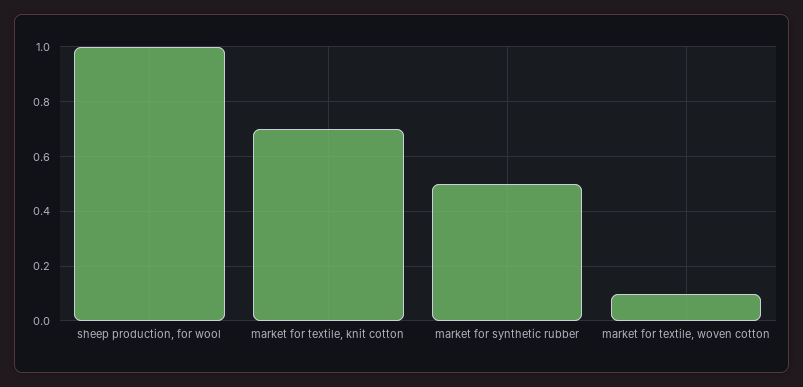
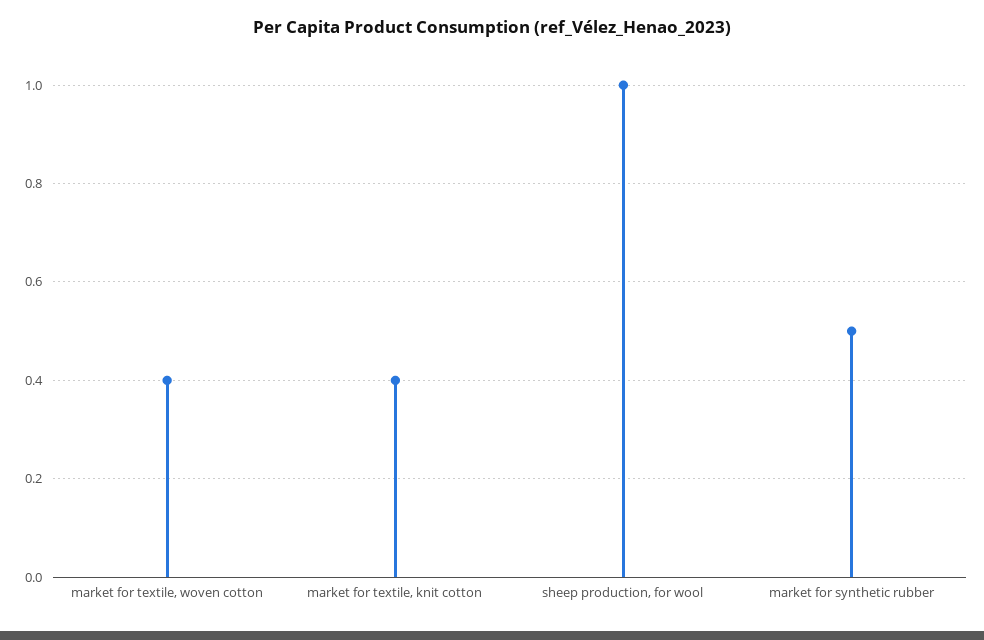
  {
    "sheep production, for wool": 1,
-   "market for textile, knit cotton": 0.7,
+   "market for textile, knit cotton": 0.4,
    "market for synthetic rubber": 0.5,
-   "market for textile, woven cotton": 0.1
+   "market for textile, woven cotton": 0.4
  }

